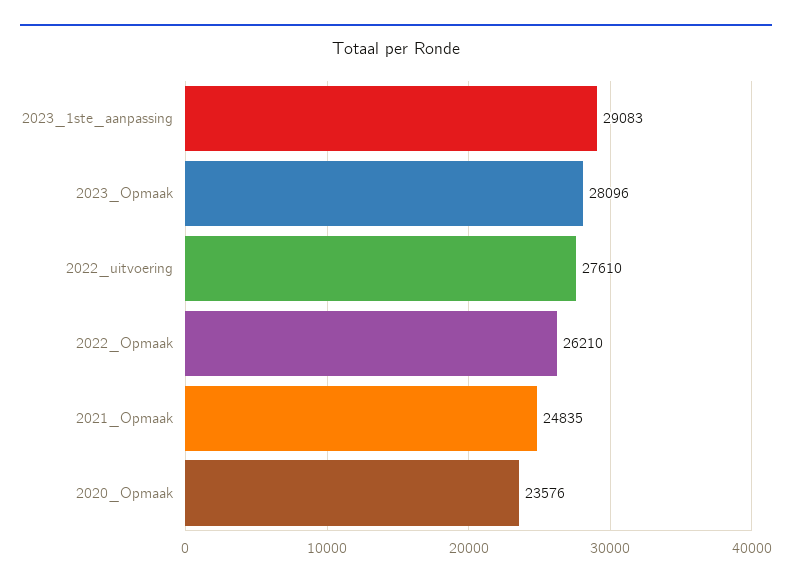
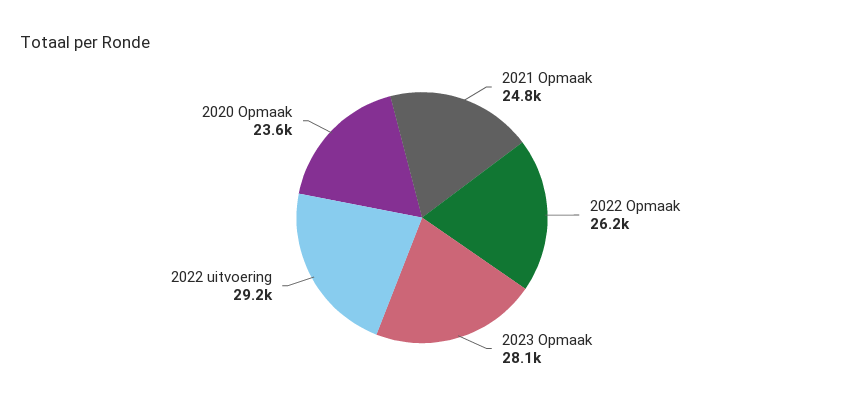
  {
-   "2023_1ste_aanpassing": 29083,
    "2023_Opmaak": 28096,
-   "2022_uitvoering": 27610,
+   "2022_uitvoering": 29200,
    "2022_Opmaak": 26210,
    "2021_Opmaak": 24835,
    "2020_Opmaak": 23576
  }

